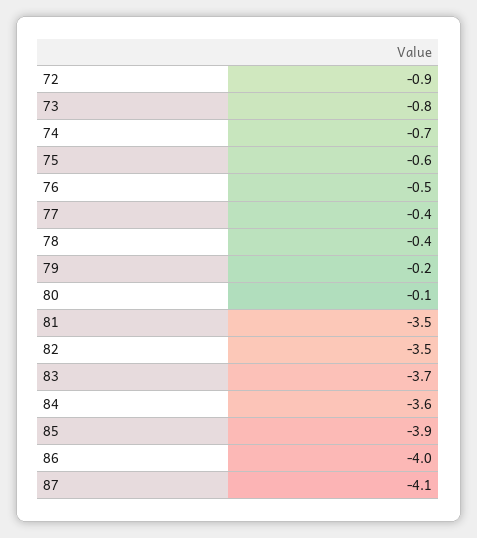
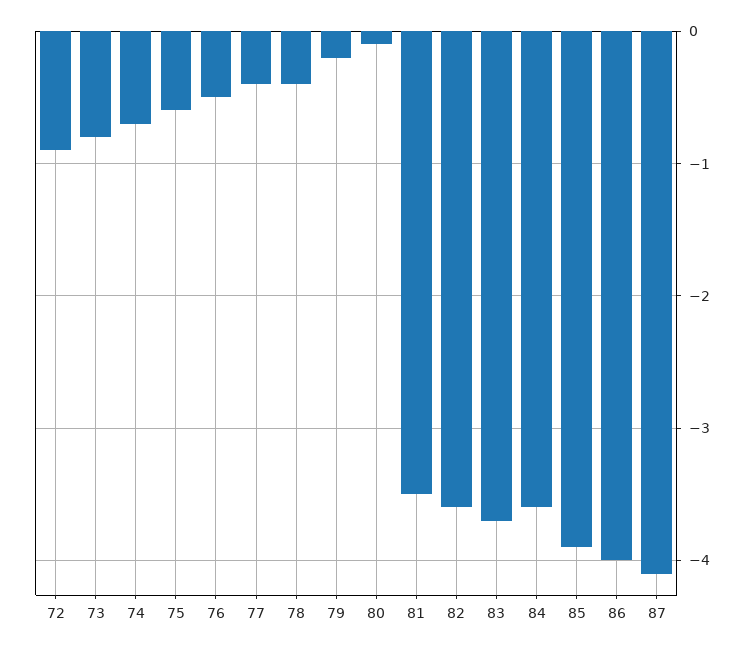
  {
    "72": -0.9,
    "73": -0.8,
    "74": -0.7,
    "75": -0.6,
    "76": -0.5,
    "77": -0.4,
    "78": -0.4,
    "79": -0.2,
    "80": -0.1,
    "81": -3.5,
-   "82": -3.5,
+   "82": -3.6,
    "83": -3.7,
    "84": -3.6,
    "85": -3.9,
    "86": -4,
    "87": -4.1
  }

